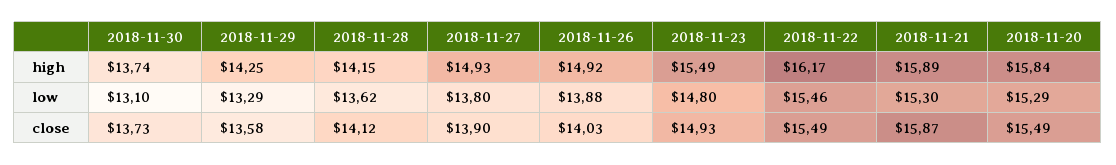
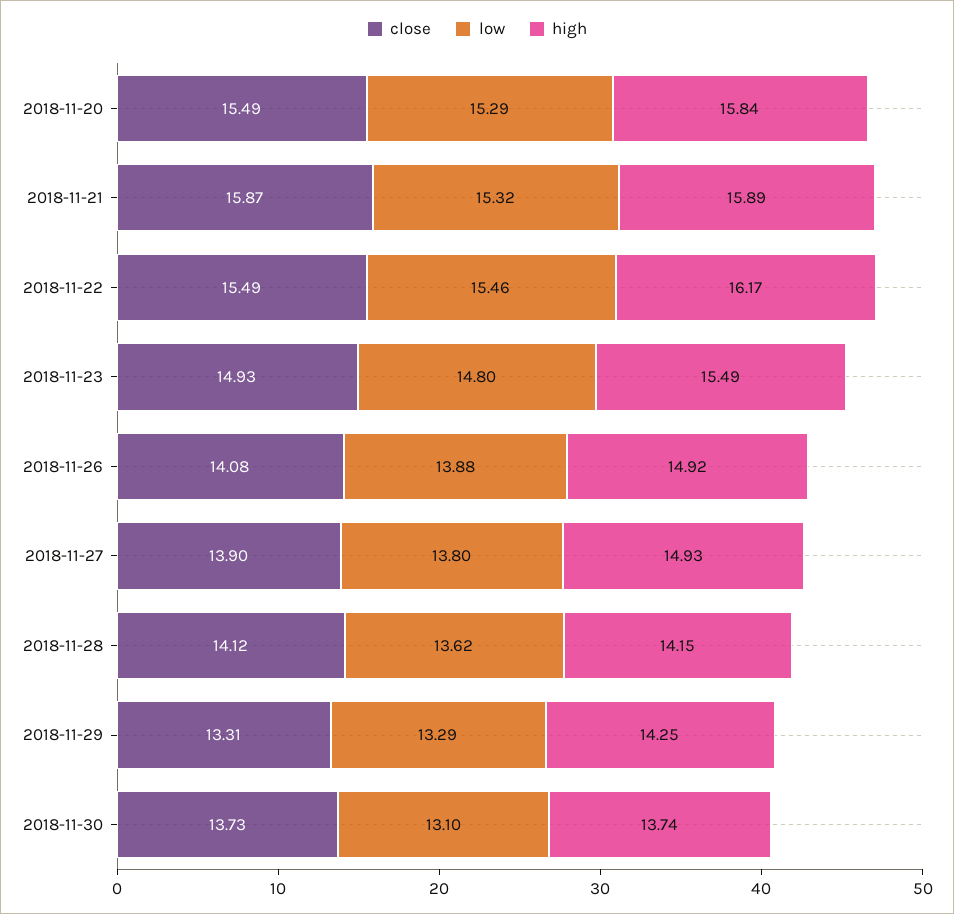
  {
    "high": {
      "2018-11-30": 13.74,
      "2018-11-29": 14.25,
      "2018-11-28": 14.15,
      "2018-11-27": 14.93,
      "2018-11-26": 14.92,
      "2018-11-23": 15.49,
      "2018-11-22": 16.17,
      "2018-11-21": 15.89,
      "2018-11-20": 15.84
    },
    "low": {
      "2018-11-30": 13.1,
      "2018-11-29": 13.29,
      "2018-11-28": 13.62,
      "2018-11-27": 13.8,
      "2018-11-26": 13.88,
      "2018-11-23": 14.8,
      "2018-11-22": 15.46,
-     "2018-11-21": 15.3,
+     "2018-11-21": 15.32,
      "2018-11-20": 15.29
    },
    "close": {
      "2018-11-30": 13.73,
-     "2018-11-29": 13.58,
+     "2018-11-29": 13.31,
      "2018-11-28": 14.12,
      "2018-11-27": 13.9,
-     "2018-11-26": 14.03,
+     "2018-11-26": 14.08,
      "2018-11-23": 14.93,
      "2018-11-22": 15.49,
      "2018-11-21": 15.87,
      "2018-11-20": 15.49
    }
  }

